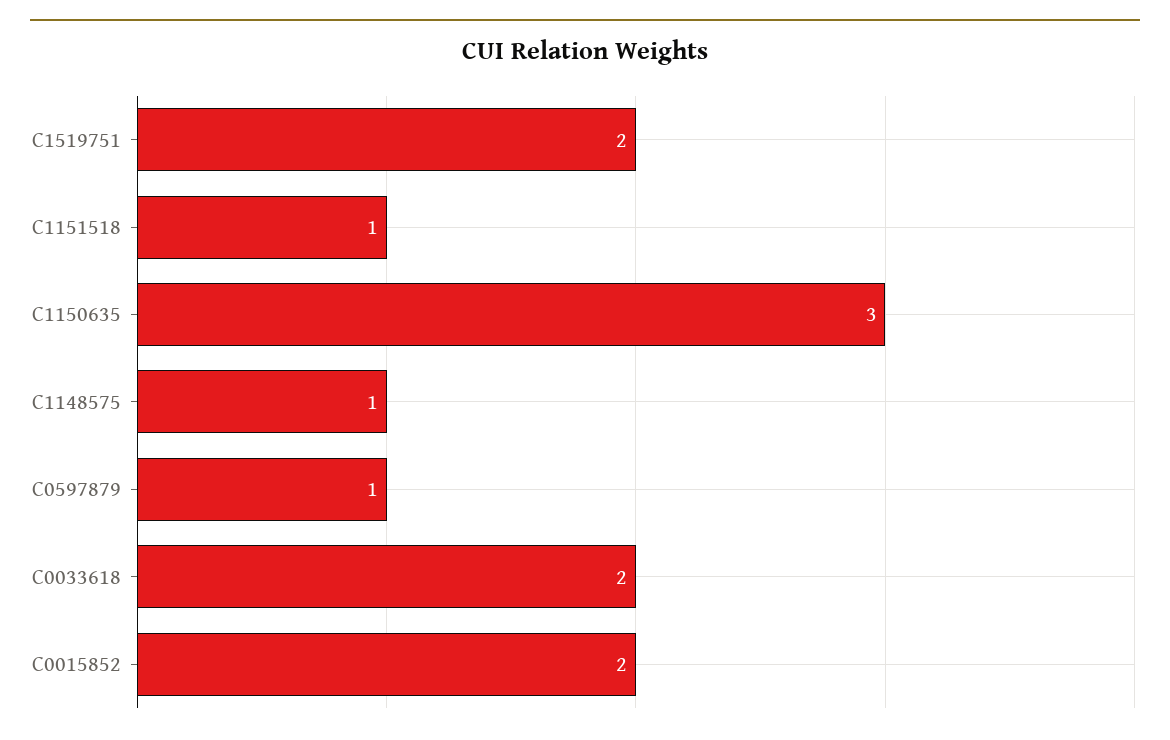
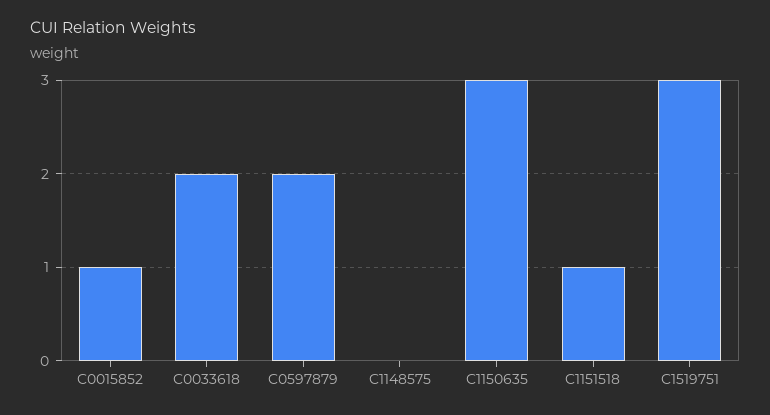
  {
-   "C1519751": 2,
+   "C1519751": 3,
    "C1151518": 1,
    "C1150635": 3,
-   "C1148575": 1,
+   "C1148575": 0,
-   "C0597879": 1,
+   "C0597879": 2,
    "C0033618": 2,
-   "C0015852": 2
+   "C0015852": 1
  }

